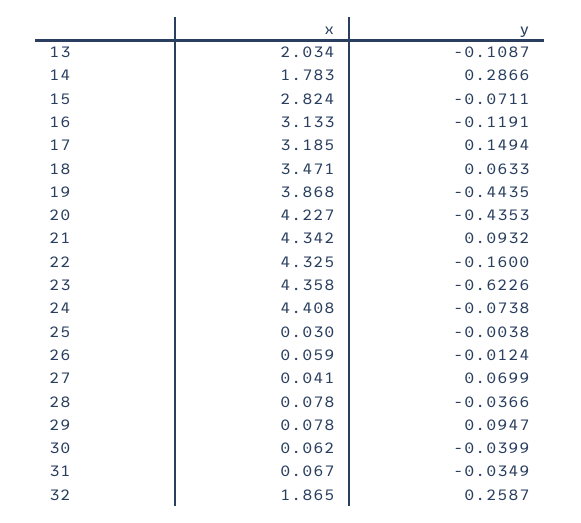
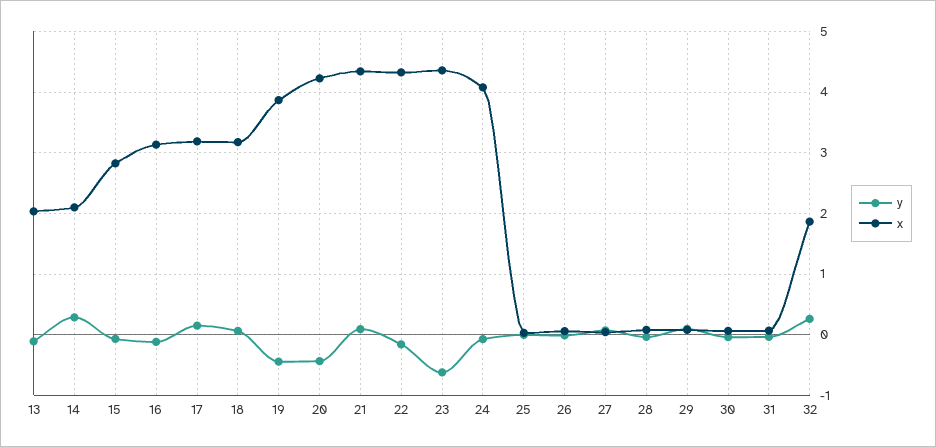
  {
    "x": {
      "13": 2.034,
-     "14": 1.783,
+     "14": 2.1,
      "15": 2.824,
      "16": 3.133,
      "17": 3.185,
-     "18": 3.471,
+     "18": 3.2,
      "19": 3.868,
      "20": 4.227,
      "21": 4.342,
      "22": 4.325,
      "23": 4.358,
-     "24": 4.408,
+     "24": 4.1,
      "25": 0.03,
      "26": 0.059,
      "27": 0.041,
      "28": 0.078,
      "29": 0.078,
      "30": 0.062,
      "31": 0.067,
      "32": 1.865
    },
    "y": {
      "13": -0.1087,
      "14": 0.2866,
      "15": -0.0711,
      "16": -0.1191,
      "17": 0.1494,
      "18": 0.0633,
      "19": -0.4435,
      "20": -0.4353,
      "21": 0.0932,
      "22": -0.16,
      "23": -0.6226,
      "24": -0.0738,
      "25": -0.0038,
      "26": -0.0124,
      "27": 0.0699,
      "28": -0.0366,
      "29": 0.0947,
      "30": -0.0399,
      "31": -0.0349,
      "32": 0.2587
    }
  }

